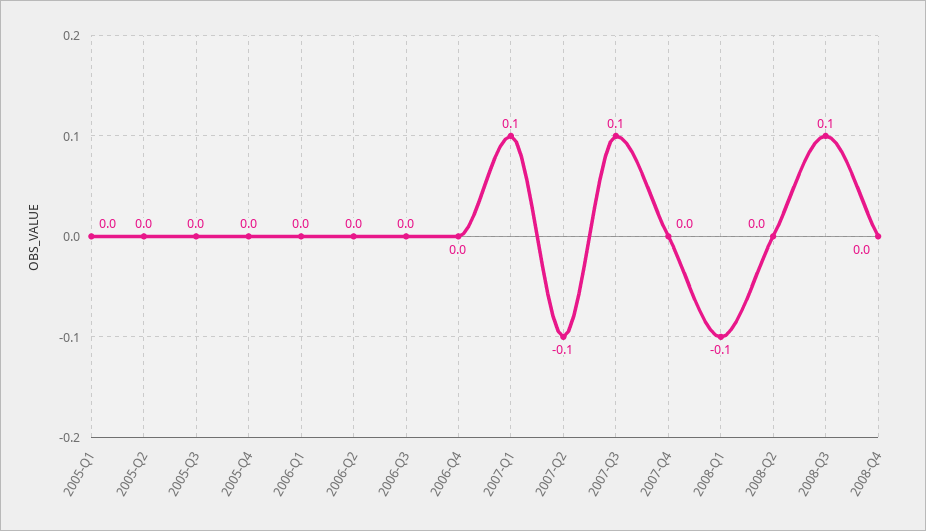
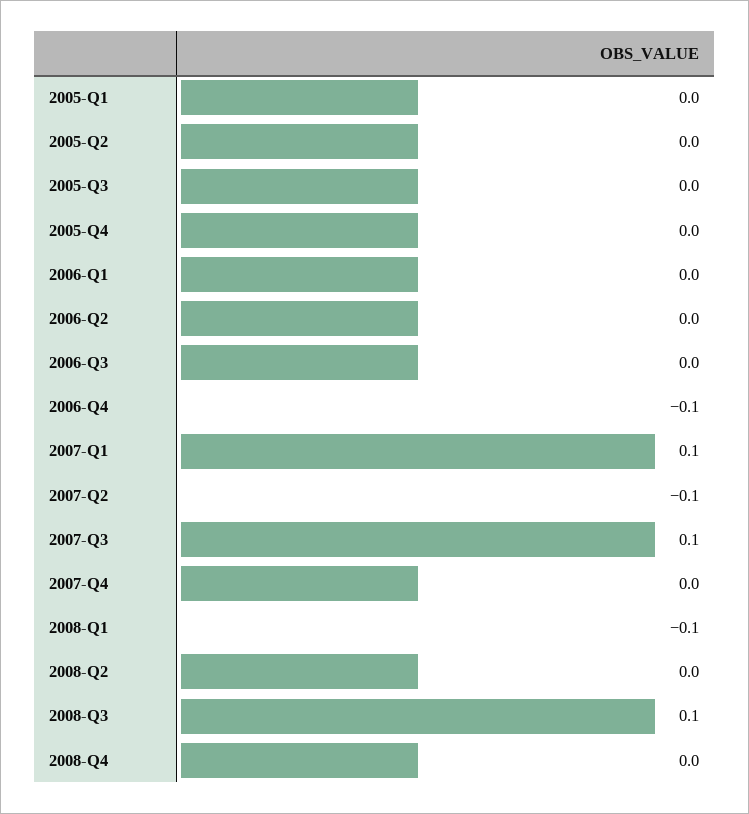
  {
    "2005-Q1": 0,
    "2005-Q2": 0,
    "2005-Q3": 0,
    "2005-Q4": 0,
    "2006-Q1": 0,
    "2006-Q2": 0,
    "2006-Q3": 0,
-   "2006-Q4": 0,
+   "2006-Q4": -0.1,
    "2007-Q1": 0.1,
    "2007-Q2": -0.1,
    "2007-Q3": 0.1,
    "2007-Q4": 0,
    "2008-Q1": -0.1,
    "2008-Q2": 0,
    "2008-Q3": 0.1,
    "2008-Q4": 0
  }

